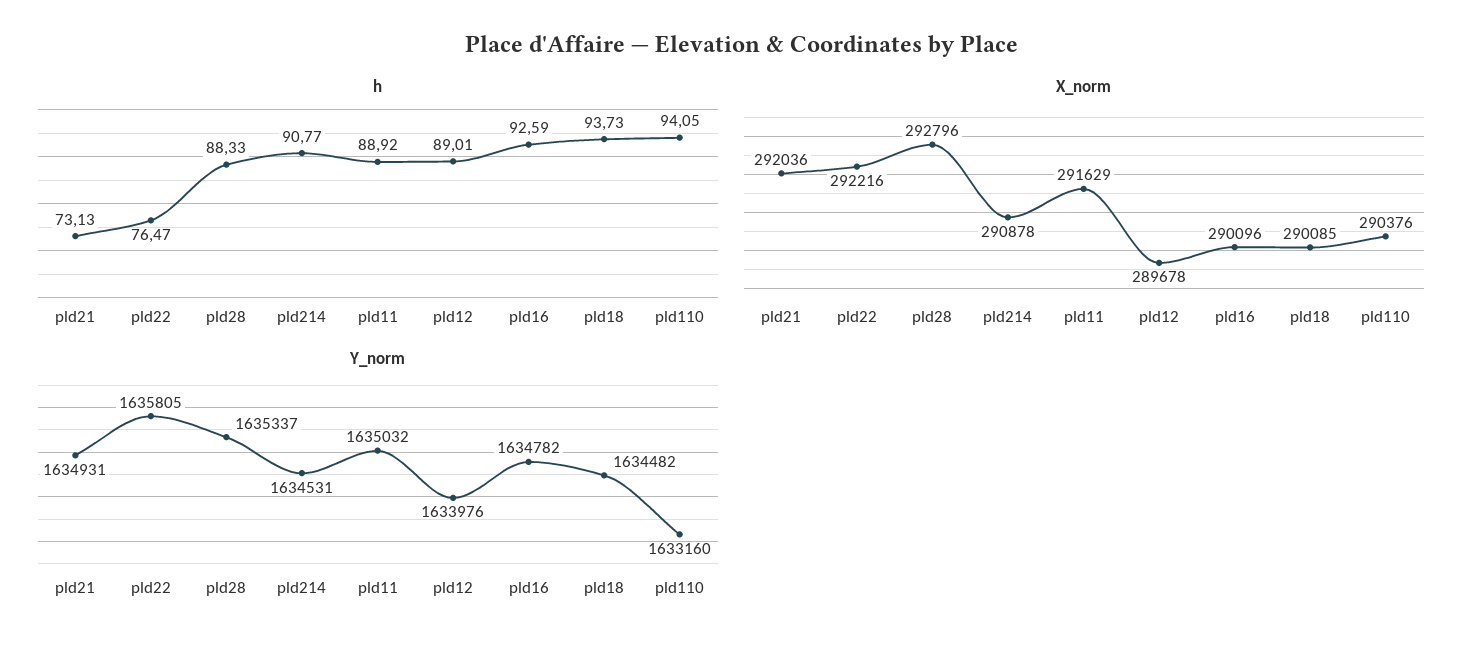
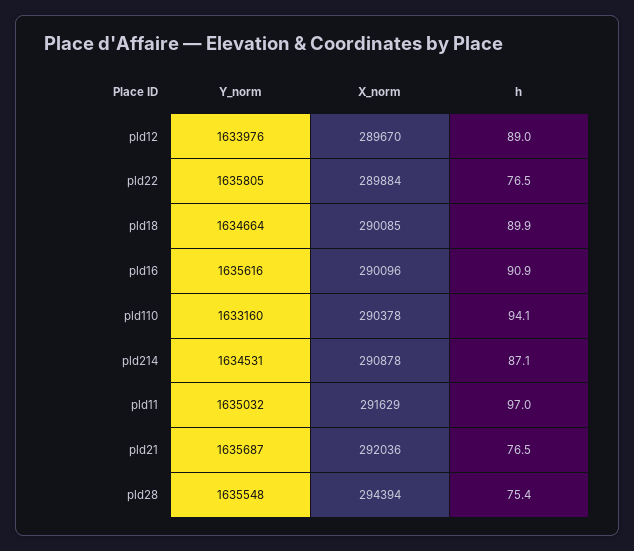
  {
    "h": {
-     "pld21": 73.13,
+     "pld21": 76.5,
      "pld22": 76.47,
-     "pld28": 88.33,
+     "pld28": 75.4,
-     "pld214": 90.77,
+     "pld214": 87.1,
-     "pld11": 88.92,
+     "pld11": 97,
      "pld12": 89.01,
-     "pld16": 92.59,
+     "pld16": 90.9,
-     "pld18": 93.73,
+     "pld18": 89.9,
      "pld110": 94.05
    },
    "X_norm": {
      "pld21": 292036,
-     "pld22": 292216,
+     "pld22": 289884,
-     "pld28": 292796,
+     "pld28": 294394,
      "pld214": 290878,
      "pld11": 291629,
-     "pld12": 289678,
+     "pld12": 289670,
      "pld16": 290096,
      "pld18": 290085,
-     "pld110": 290376
+     "pld110": 290378
    },
    "Y_norm": {
-     "pld21": 1634931,
+     "pld21": 1635687,
      "pld22": 1635805,
-     "pld28": 1635337,
+     "pld28": 1635548,
      "pld214": 1634531,
      "pld11": 1635032,
      "pld12": 1633976,
-     "pld16": 1634782,
+     "pld16": 1635616,
-     "pld18": 1634482,
+     "pld18": 1634664,
      "pld110": 1633160
    }
  }

